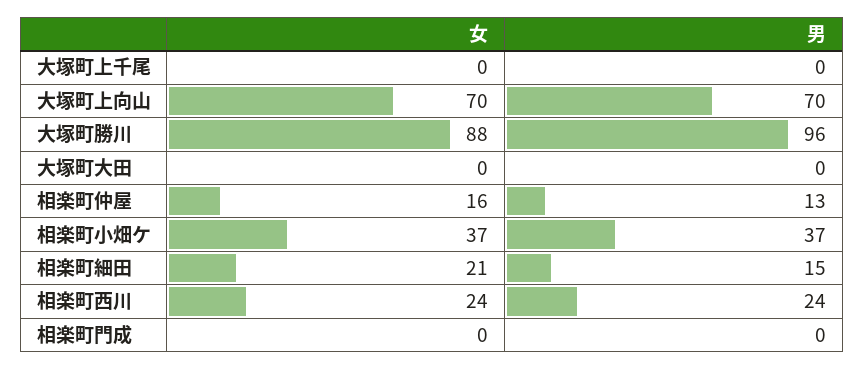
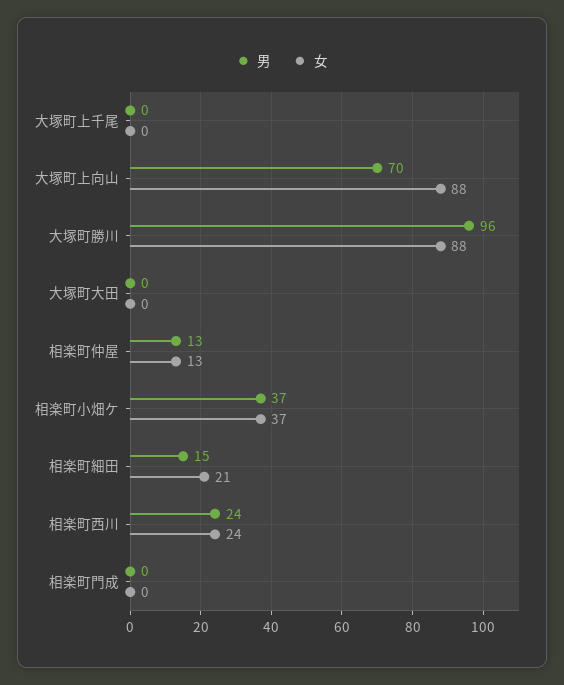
  {
    "女": {
      "大塚町上千尾": 0,
-     "大塚町上向山": 70,
+     "大塚町上向山": 88,
      "大塚町勝川": 88,
      "大塚町大田": 0,
-     "相楽町仲屋": 16,
+     "相楽町仲屋": 13,
      "相楽町小畑ケ": 37,
      "相楽町細田": 21,
      "相楽町西川": 24,
      "相楽町門成": 0
    },
    "男": {
      "大塚町上千尾": 0,
      "大塚町上向山": 70,
      "大塚町勝川": 96,
      "大塚町大田": 0,
      "相楽町仲屋": 13,
      "相楽町小畑ケ": 37,
      "相楽町細田": 15,
      "相楽町西川": 24,
      "相楽町門成": 0
    }
  }

